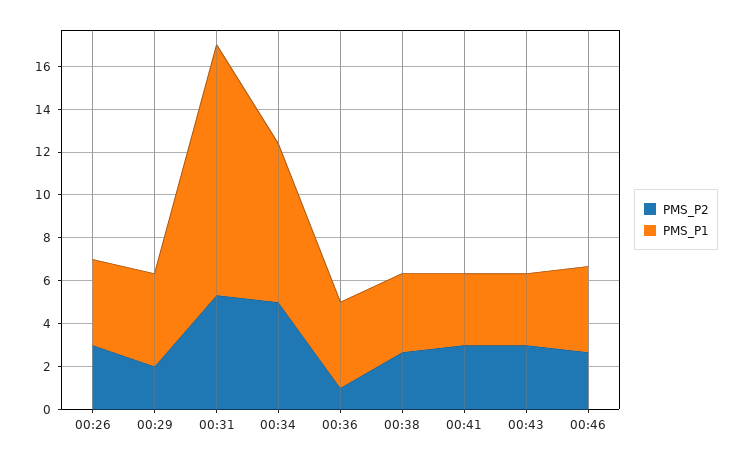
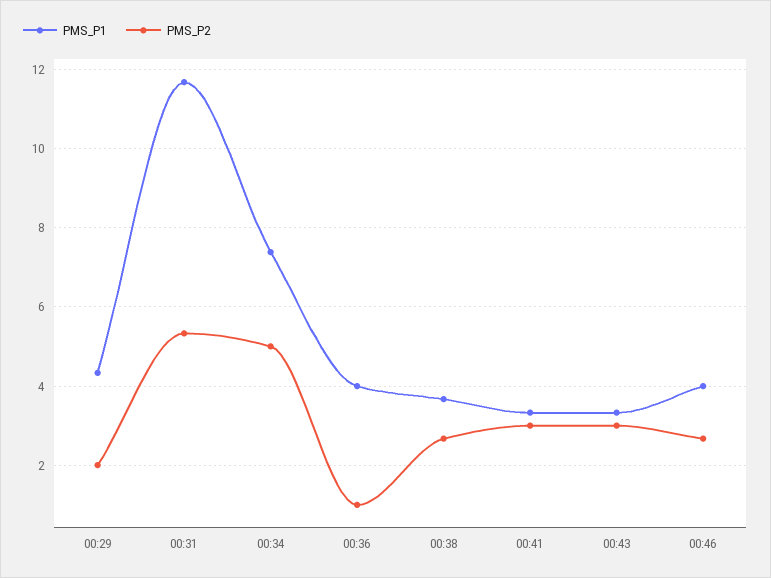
  {
    "PMS_P2": {
-     "00:26": 3,
      "00:29": 2,
      "00:31": 5.4,
      "00:34": 5,
      "00:36": 1,
      "00:38": 2.6,
      "00:41": 3,
      "00:43": 3,
      "00:46": 2.6
    },
    "PMS_P1": {
-     "00:26": 4,
      "00:29": 4.4,
      "00:31": 11.6,
      "00:34": 7.4,
      "00:36": 4,
      "00:38": 3.6,
      "00:41": 3.4,
      "00:43": 3.4,
      "00:46": 4
    }
  }

